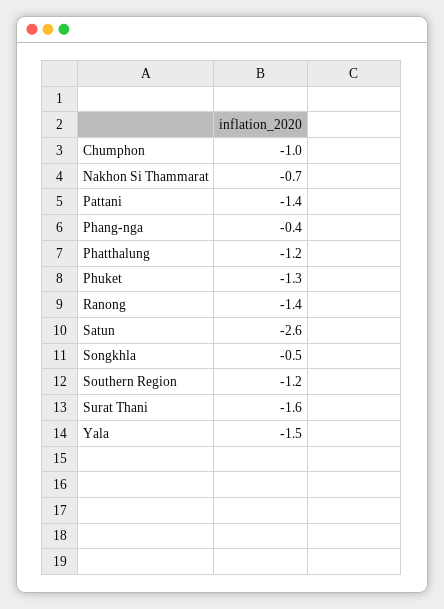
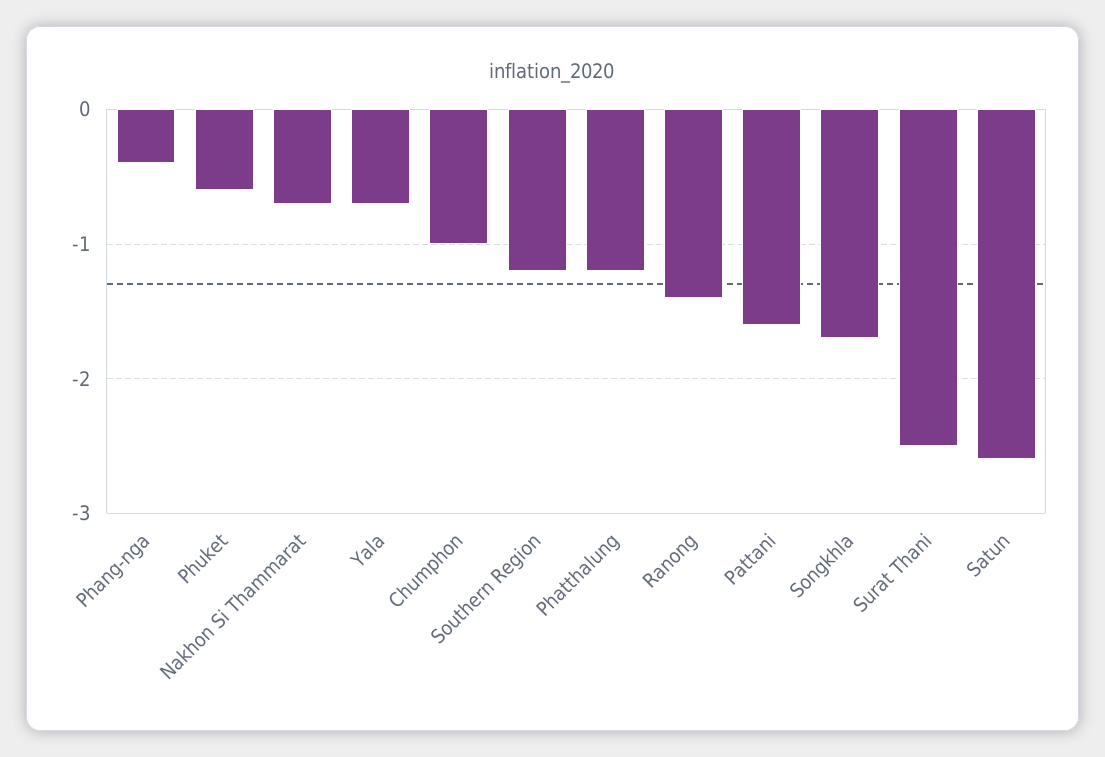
  {
    "Chumphon": -1,
    "Nakhon Si Thammarat": -0.7,
-   "Pattani": -1.4,
+   "Pattani": -1.6,
    "Phang-nga": -0.4,
    "Phatthalung": -1.2,
-   "Phuket": -1.3,
+   "Phuket": -0.6,
    "Ranong": -1.4,
    "Satun": -2.6,
-   "Songkhla": -0.5,
+   "Songkhla": -1.7,
    "Southern Region": -1.2,
-   "Surat Thani": -1.6,
+   "Surat Thani": -2.5,
-   "Yala": -1.5
+   "Yala": -0.7
  }

